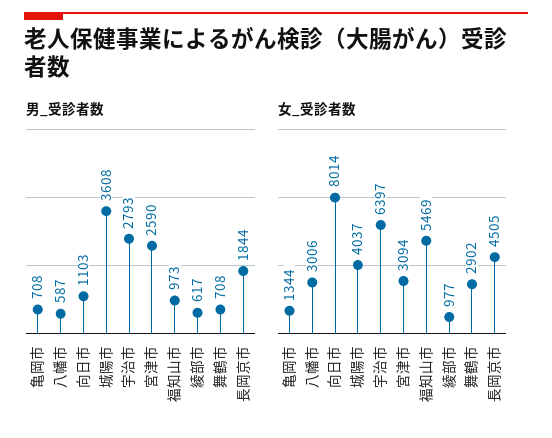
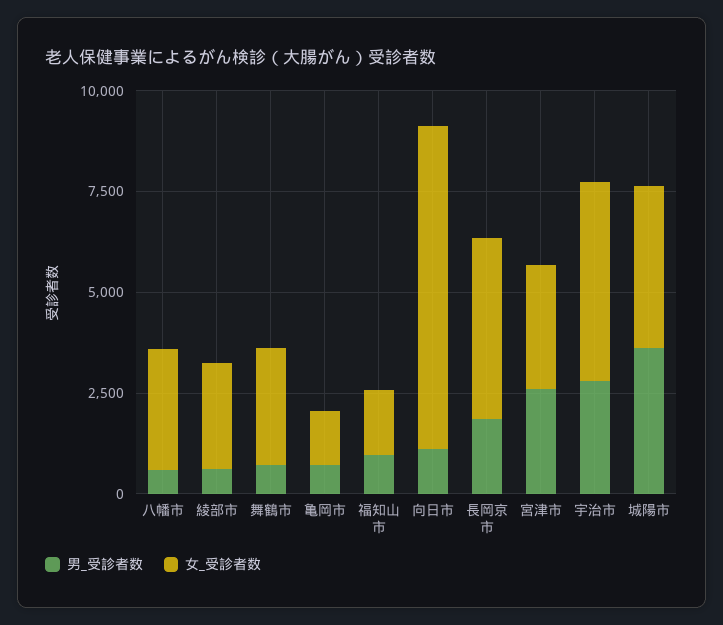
  {
    "男_受診者数": {
      "亀岡市": 708,
      "八幡市": 587,
      "向日市": 1103,
      "城陽市": 3608,
      "宇治市": 2793,
      "宮津市": 2590,
      "福知山市": 973,
      "綾部市": 617,
      "舞鶴市": 708,
      "長岡京市": 1844
    },
    "女_受診者数": {
      "亀岡市": 1344,
      "八幡市": 3006,
      "向日市": 8014,
      "城陽市": 4037,
-     "宇治市": 6397,
+     "宇治市": 5000,
      "宮津市": 3094,
-     "福知山市": 5469,
+     "福知山市": 1500,
-     "綾部市": 977,
+     "綾部市": 2500,
      "舞鶴市": 2902,
      "長岡京市": 4505
    }
  }

